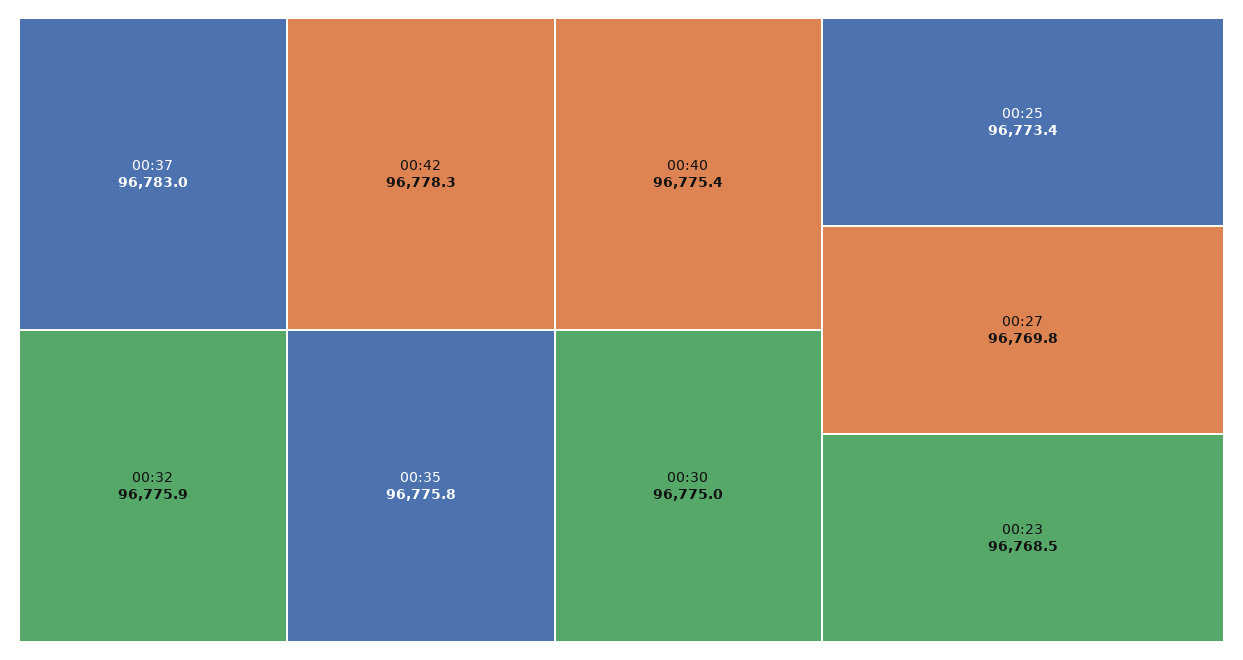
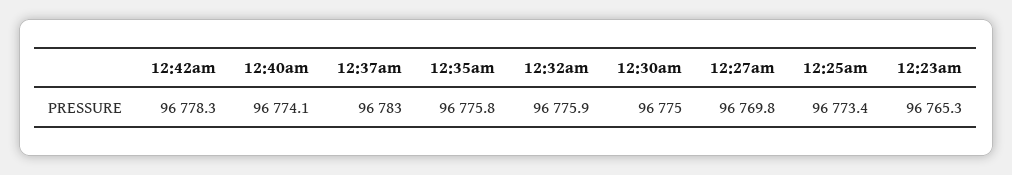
  {
    "00:37": 96783,
    "00:42": 96778.3,
    "00:32": 96775.9,
    "00:35": 96775.8,
-   "00:40": 96775.4,
+   "00:40": 96774.1,
    "00:30": 96775,
    "00:25": 96773.4,
    "00:27": 96769.8,
-   "00:23": 96768.5
+   "00:23": 96765.3
  }

